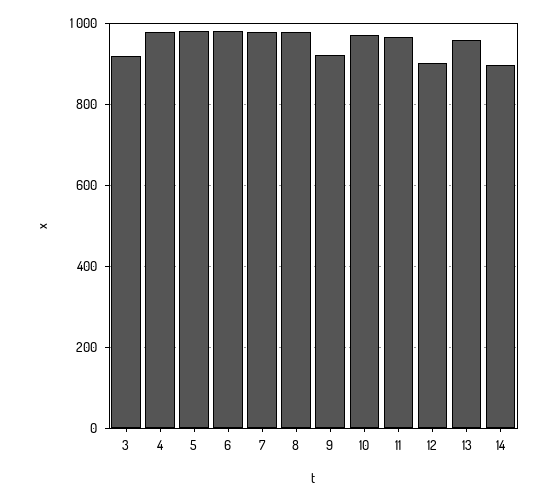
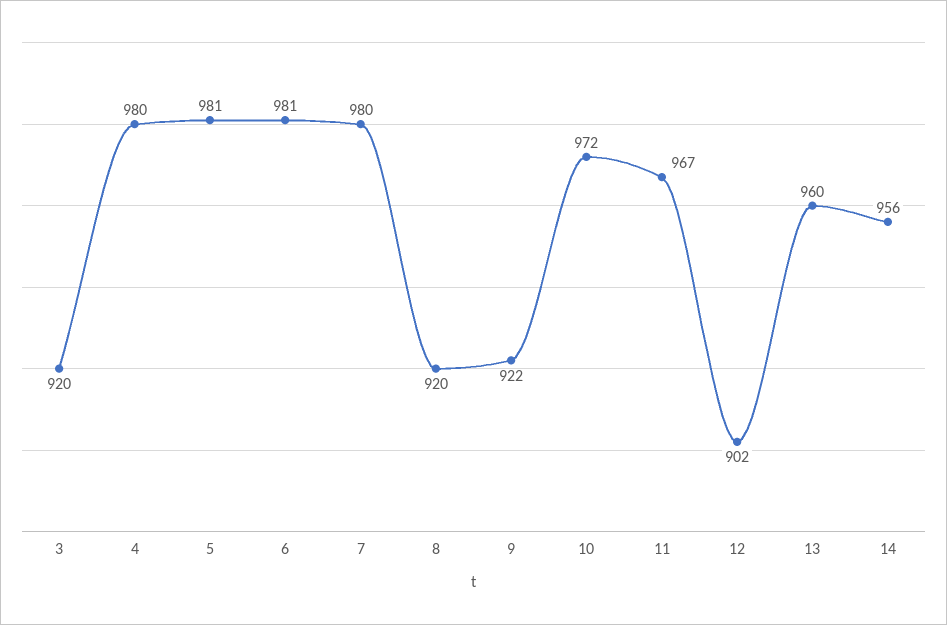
  {
    "3": 920,
    "4": 980,
    "5": 981,
    "6": 981,
    "7": 980,
-   "8": 980,
+   "8": 920,
    "9": 922,
    "10": 972,
    "11": 967,
    "12": 902,
    "13": 960,
-   "14": 900
+   "14": 956
  }

